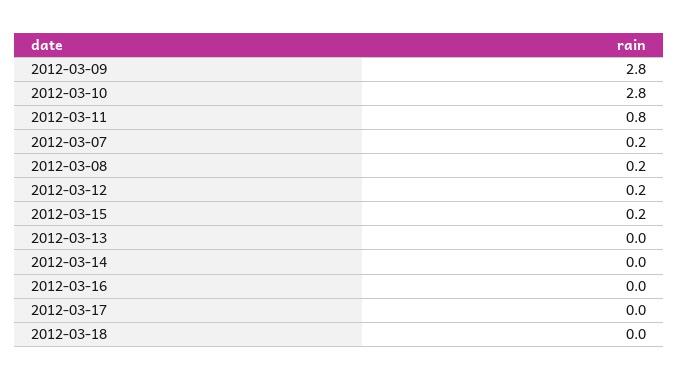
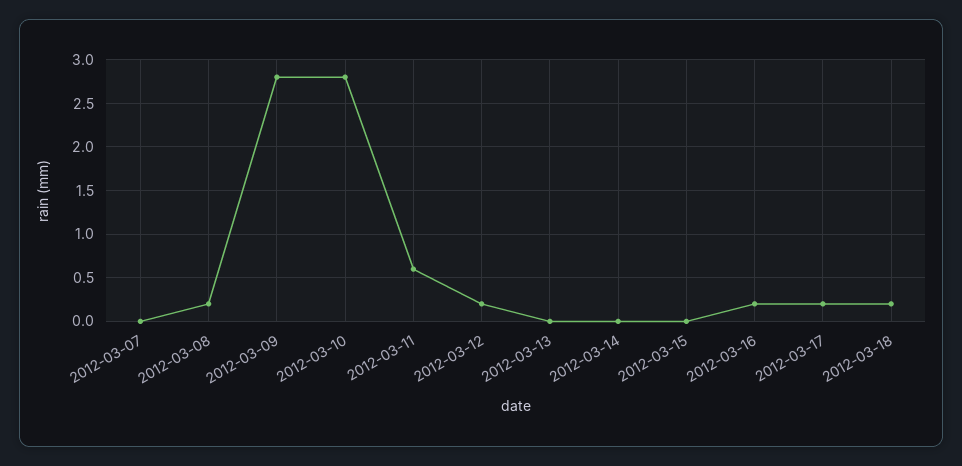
  {
    "2012-03-09": 2.8,
    "2012-03-10": 2.8,
-   "2012-03-11": 0.8,
+   "2012-03-11": 0.6,
-   "2012-03-07": 0.2,
+   "2012-03-07": 0,
    "2012-03-08": 0.2,
    "2012-03-12": 0.2,
-   "2012-03-15": 0.2,
+   "2012-03-15": 0,
    "2012-03-13": 0,
    "2012-03-14": 0,
-   "2012-03-16": 0,
+   "2012-03-16": 0.2,
-   "2012-03-17": 0,
+   "2012-03-17": 0.2,
-   "2012-03-18": 0
+   "2012-03-18": 0.2
  }

